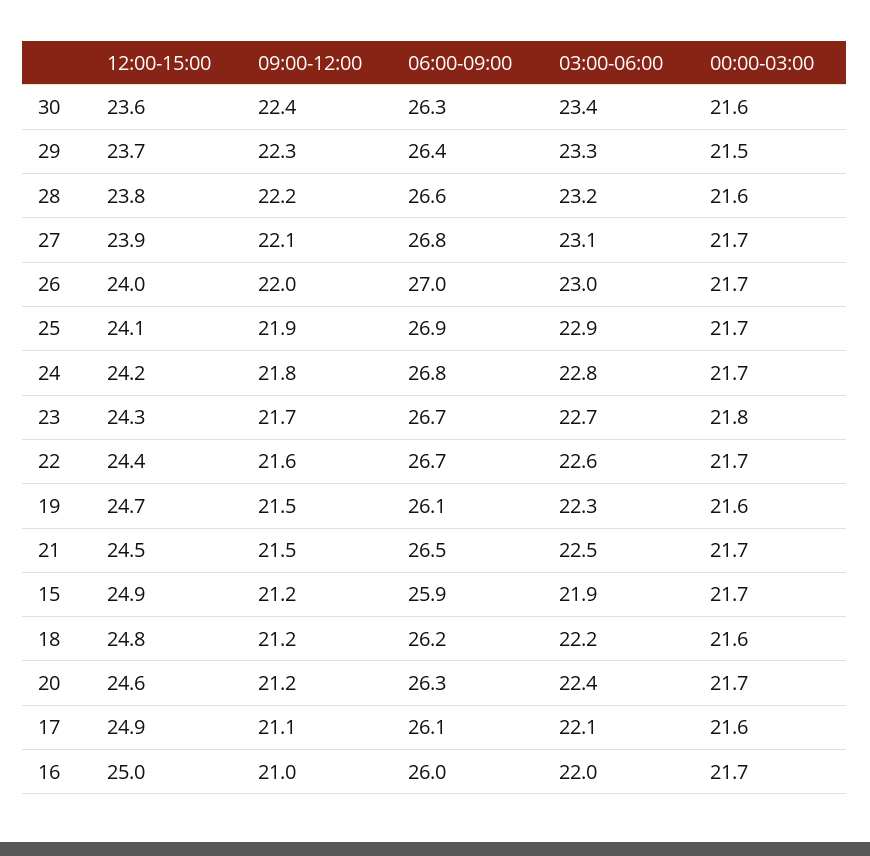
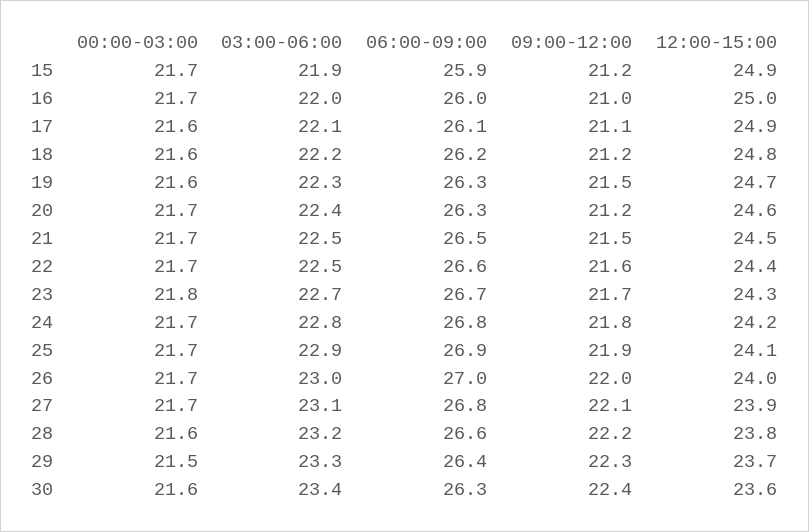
  {
    "12:00-15:00": {
      "30": 23.6,
      "29": 23.7,
      "28": 23.8,
      "27": 23.9,
      "26": 24,
      "25": 24.1,
      "24": 24.2,
      "23": 24.3,
      "22": 24.4,
      "19": 24.7,
      "21": 24.5,
      "15": 24.9,
      "18": 24.8,
      "20": 24.6,
      "17": 24.9,
      "16": 25
    },
    "09:00-12:00": {
      "30": 22.4,
      "29": 22.3,
      "28": 22.2,
      "27": 22.1,
      "26": 22,
      "25": 21.9,
      "24": 21.8,
      "23": 21.7,
      "22": 21.6,
      "19": 21.5,
      "21": 21.5,
      "15": 21.2,
      "18": 21.2,
      "20": 21.2,
      "17": 21.1,
      "16": 21
    },
    "06:00-09:00": {
      "30": 26.3,
      "29": 26.4,
      "28": 26.6,
      "27": 26.8,
      "26": 27,
      "25": 26.9,
      "24": 26.8,
      "23": 26.7,
-     "22": 26.7,
+     "22": 26.6,
-     "19": 26.1,
+     "19": 26.3,
      "21": 26.5,
      "15": 25.9,
      "18": 26.2,
      "20": 26.3,
      "17": 26.1,
      "16": 26
    },
    "03:00-06:00": {
      "30": 23.4,
      "29": 23.3,
      "28": 23.2,
      "27": 23.1,
      "26": 23,
      "25": 22.9,
      "24": 22.8,
      "23": 22.7,
-     "22": 22.6,
+     "22": 22.5,
      "19": 22.3,
      "21": 22.5,
      "15": 21.9,
      "18": 22.2,
      "20": 22.4,
      "17": 22.1,
      "16": 22
    },
    "00:00-03:00": {
      "30": 21.6,
      "29": 21.5,
      "28": 21.6,
      "27": 21.7,
      "26": 21.7,
      "25": 21.7,
      "24": 21.7,
      "23": 21.8,
      "22": 21.7,
      "19": 21.6,
      "21": 21.7,
      "15": 21.7,
      "18": 21.6,
      "20": 21.7,
      "17": 21.6,
      "16": 21.7
    }
  }

